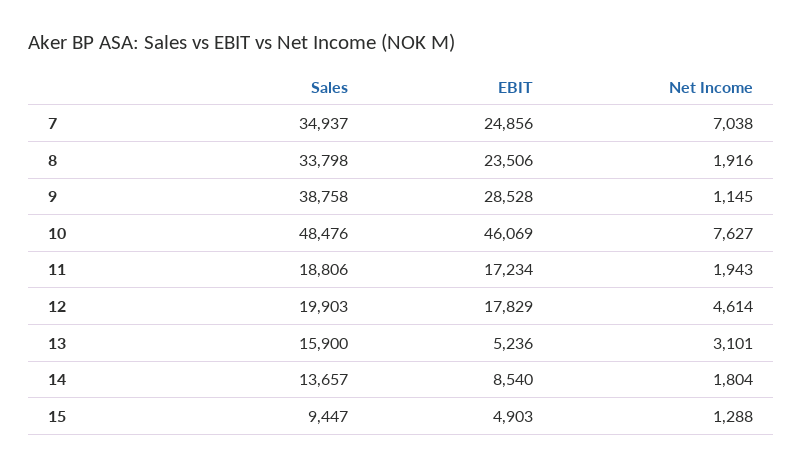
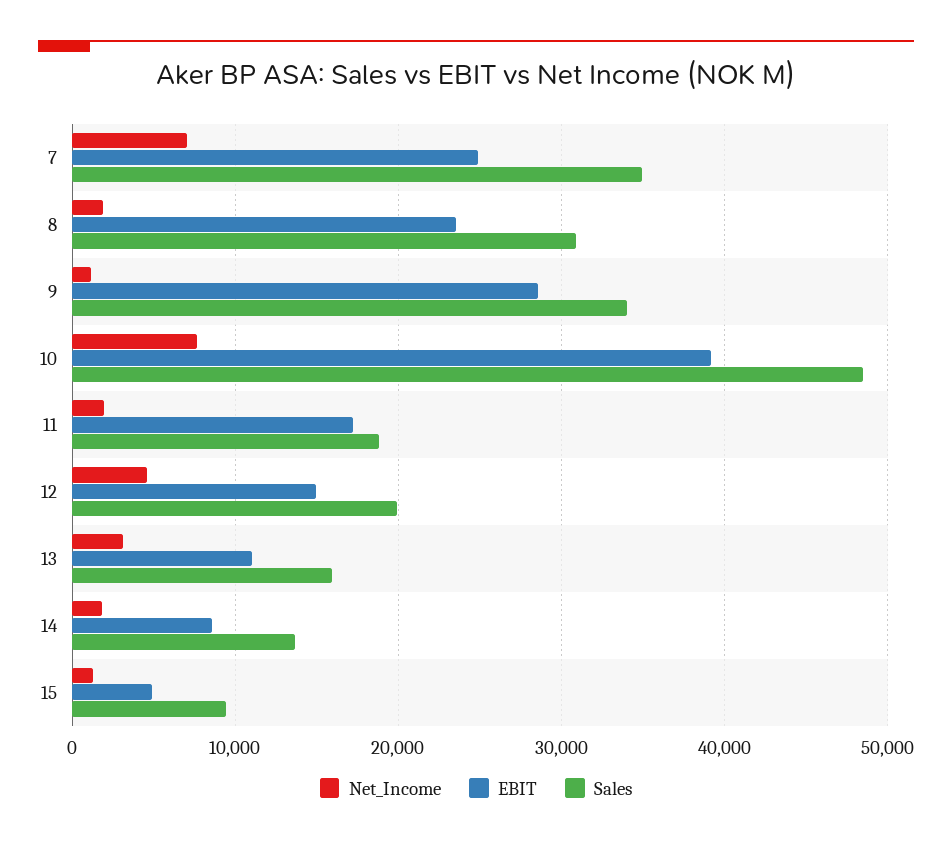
  {
    "Sales": {
      "7": 34937,
-     "8": 33798,
+     "8": 31000,
-     "9": 38758,
+     "9": 34000,
      "10": 48476,
      "11": 18806,
      "12": 19903,
      "13": 15900,
      "14": 13657,
      "15": 9447
    },
    "EBIT": {
      "7": 24856,
      "8": 23506,
      "9": 28528,
-     "10": 46069,
+     "10": 39000,
      "11": 17234,
-     "12": 17829,
+     "12": 15000,
-     "13": 5236,
+     "13": 11000,
      "14": 8540,
      "15": 4903
    },
    "Net Income": {
      "7": 7038,
      "8": 1916,
      "9": 1145,
      "10": 7627,
      "11": 1943,
      "12": 4614,
      "13": 3101,
      "14": 1804,
      "15": 1288
    }
  }

